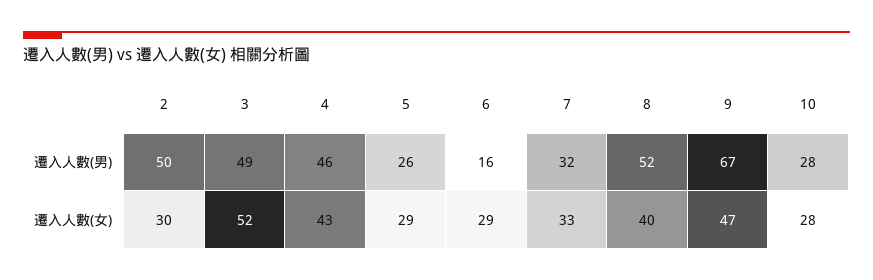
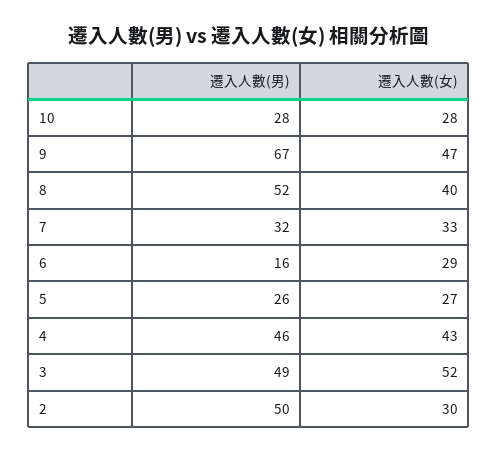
  {
    "2": {
      "遷入人數(男)": 50,
      "遷入人數(女)": 30
    },
    "3": {
      "遷入人數(男)": 49,
      "遷入人數(女)": 52
    },
    "4": {
      "遷入人數(男)": 46,
      "遷入人數(女)": 43
    },
    "5": {
      "遷入人數(男)": 26,
-     "遷入人數(女)": 29
+     "遷入人數(女)": 27
    },
    "6": {
      "遷入人數(男)": 16,
      "遷入人數(女)": 29
    },
    "7": {
      "遷入人數(男)": 32,
      "遷入人數(女)": 33
    },
    "8": {
      "遷入人數(男)": 52,
      "遷入人數(女)": 40
    },
    "9": {
      "遷入人數(男)": 67,
      "遷入人數(女)": 47
    },
    "10": {
      "遷入人數(男)": 28,
      "遷入人數(女)": 28
    }
  }

